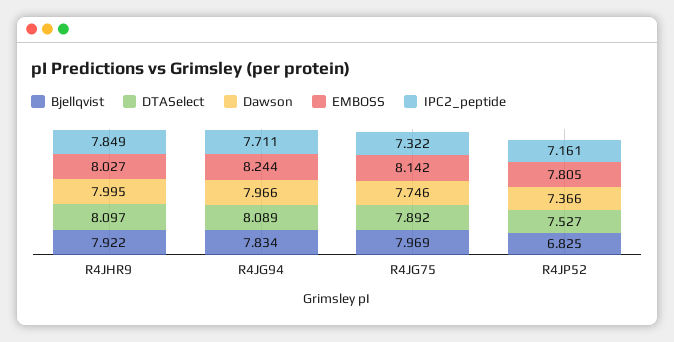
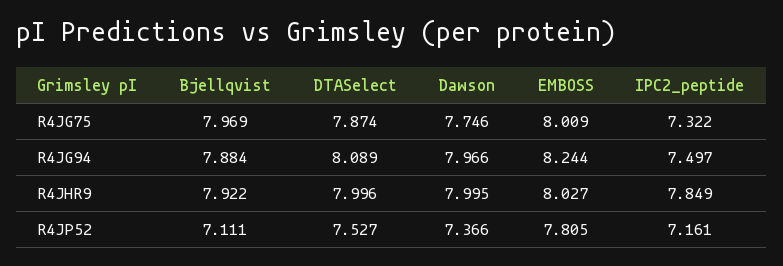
  {
    "Bjellqvist": {
      "R4JHR9": 7.922,
-     "R4JG94": 7.834,
+     "R4JG94": 7.884,
      "R4JG75": 7.969,
-     "R4JP52": 6.825
+     "R4JP52": 7.111
    },
    "DTASelect": {
-     "R4JHR9": 8.097,
+     "R4JHR9": 7.996,
      "R4JG94": 8.089,
-     "R4JG75": 7.892,
+     "R4JG75": 7.874,
      "R4JP52": 7.527
    },
    "Dawson": {
      "R4JHR9": 7.995,
      "R4JG94": 7.966,
      "R4JG75": 7.746,
      "R4JP52": 7.366
    },
    "EMBOSS": {
      "R4JHR9": 8.027,
      "R4JG94": 8.244,
-     "R4JG75": 8.142,
+     "R4JG75": 8.009,
      "R4JP52": 7.805
    },
    "IPC2_peptide": {
      "R4JHR9": 7.849,
-     "R4JG94": 7.711,
+     "R4JG94": 7.497,
      "R4JG75": 7.322,
      "R4JP52": 7.161
    }
  }

